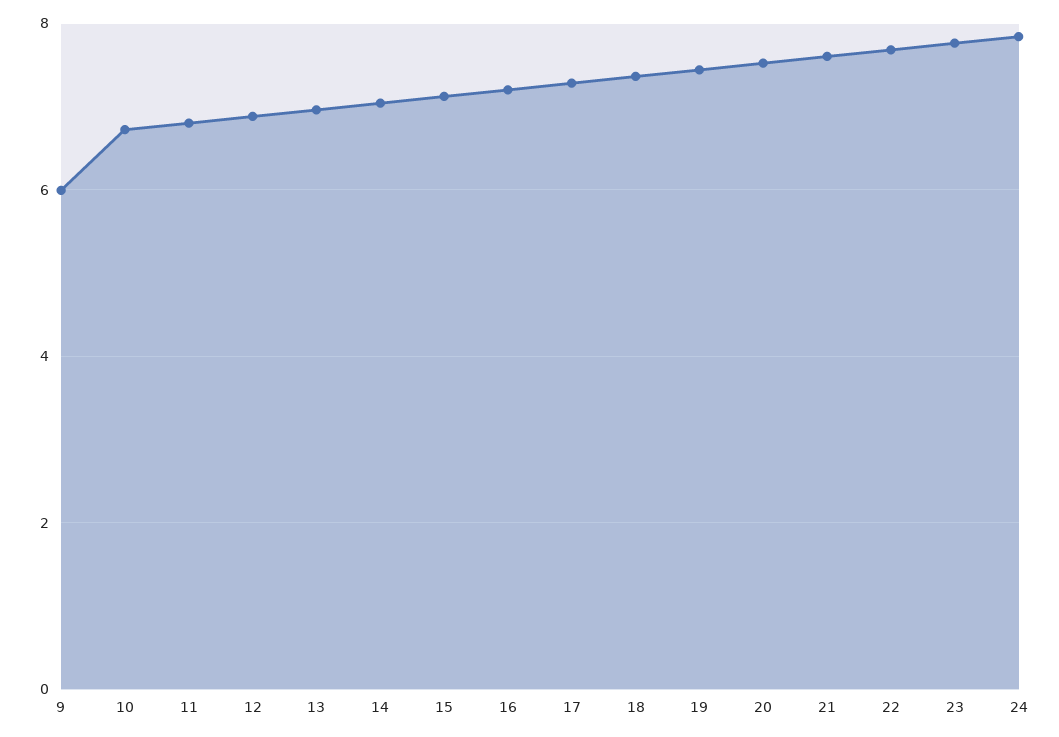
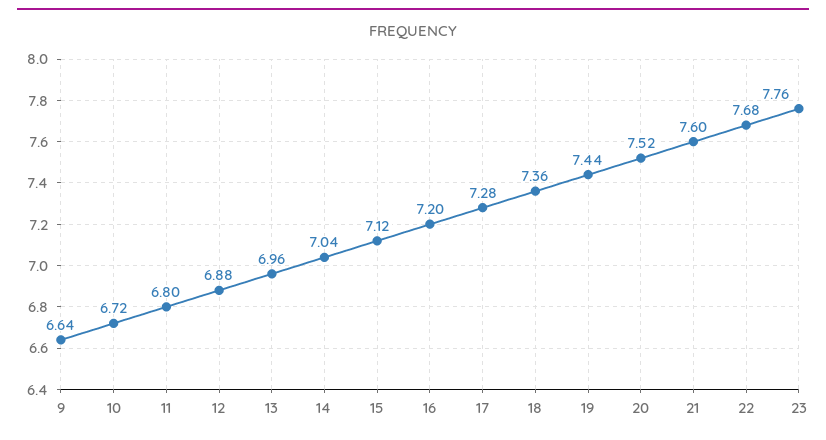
  {
-   "9": 6,
+   "9": 6.64,
    "10": 6.72,
    "11": 6.8,
    "12": 6.88,
    "13": 6.96,
    "14": 7.04,
    "15": 7.12,
    "16": 7.2,
    "17": 7.28,
    "18": 7.36,
    "19": 7.44,
    "20": 7.52,
    "21": 7.6,
    "22": 7.68,
-   "23": 7.76,
+   "23": 7.76
-   "24": 7.8
  }

